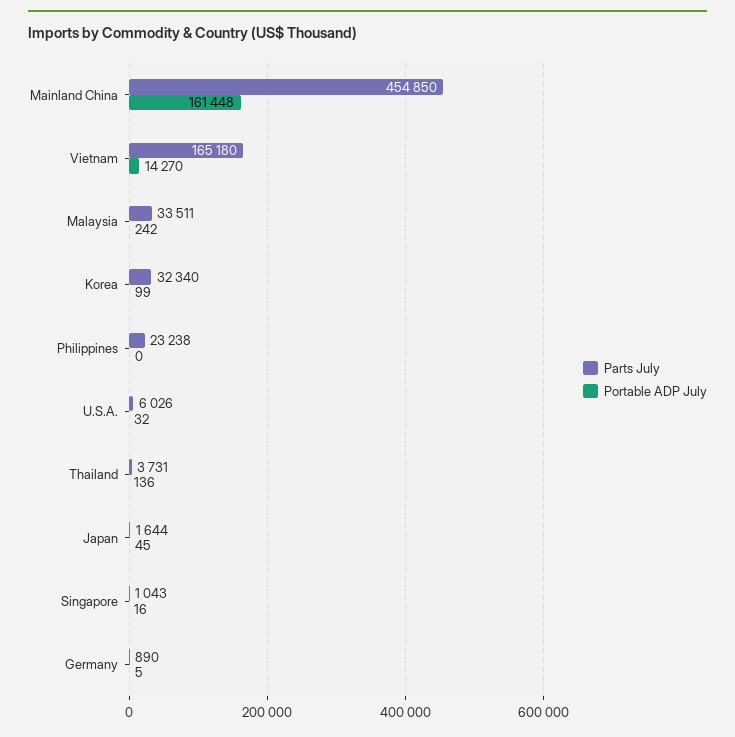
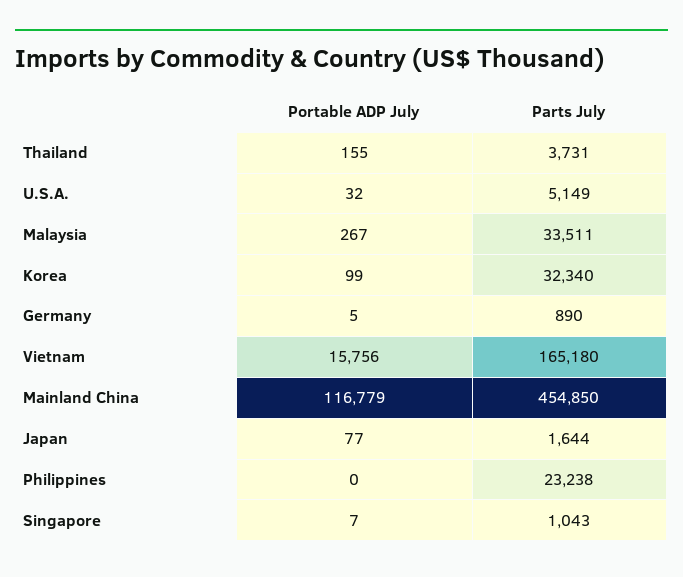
  {
    "Parts July": {
      "Mainland China": 454850,
      "Vietnam": 165180,
      "Malaysia": 33511,
      "Korea": 32340,
      "Philippines": 23238,
-     "U.S.A.": 6026,
+     "U.S.A.": 5149,
      "Thailand": 3731,
      "Japan": 1644,
      "Singapore": 1043,
      "Germany": 890
    },
    "Portable ADP July": {
-     "Mainland China": 161448,
+     "Mainland China": 116779,
-     "Vietnam": 14270,
+     "Vietnam": 15756,
-     "Malaysia": 242,
+     "Malaysia": 267,
      "Korea": 99,
      "Philippines": 0,
      "U.S.A.": 32,
-     "Thailand": 136,
+     "Thailand": 155,
-     "Japan": 45,
+     "Japan": 77,
-     "Singapore": 16,
+     "Singapore": 7,
      "Germany": 5
    }
  }

